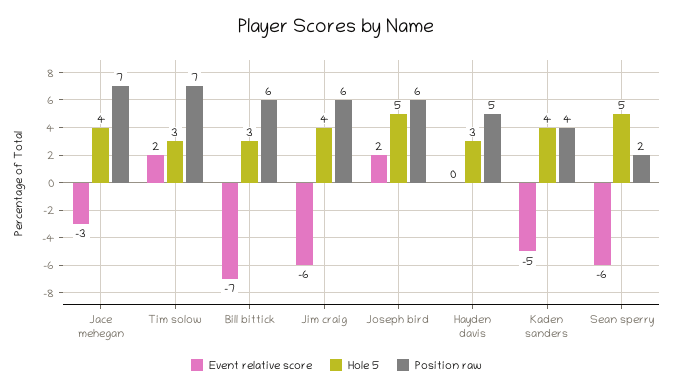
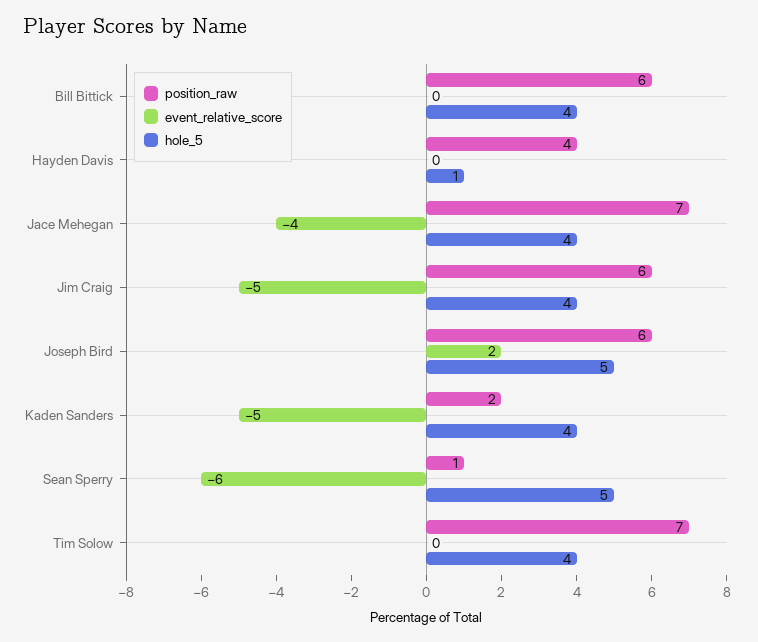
  {
    "Event relative score": {
-     "Jace mehegan": -3,
+     "Jace mehegan": -4,
-     "Tim solow": 2,
+     "Tim solow": 0,
-     "Bill bittick": -7,
+     "Bill bittick": 0,
-     "Jim craig": -6,
+     "Jim craig": -5,
      "Joseph bird": 2,
      "Hayden davis": 0,
      "Kaden sanders": -5,
      "Sean sperry": -6
    },
    "Hole 5": {
      "Jace mehegan": 4,
-     "Tim solow": 3,
+     "Tim solow": 4,
-     "Bill bittick": 3,
+     "Bill bittick": 4,
      "Jim craig": 4,
      "Joseph bird": 5,
-     "Hayden davis": 3,
+     "Hayden davis": 1,
      "Kaden sanders": 4,
      "Sean sperry": 5
    },
    "Position raw": {
      "Jace mehegan": 7,
      "Tim solow": 7,
      "Bill bittick": 6,
      "Jim craig": 6,
      "Joseph bird": 6,
-     "Hayden davis": 5,
+     "Hayden davis": 4,
-     "Kaden sanders": 4,
+     "Kaden sanders": 2,
-     "Sean sperry": 2
+     "Sean sperry": 1
    }
  }

